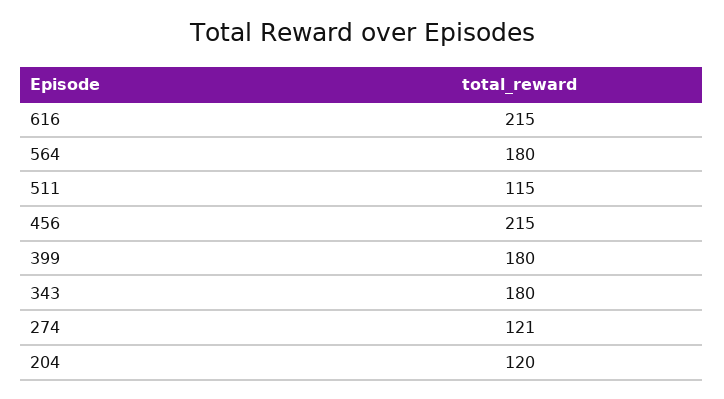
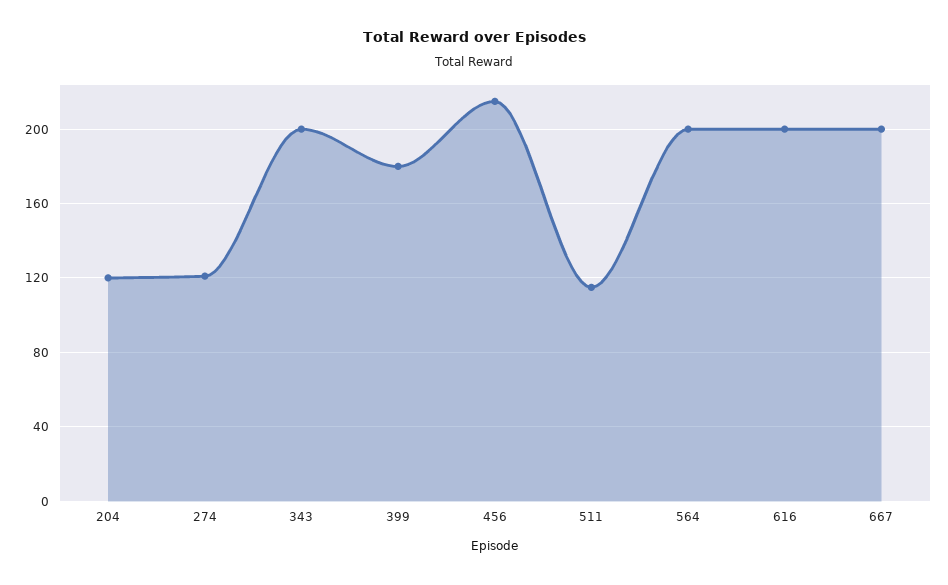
  {
-   "616": 215,
+   "616": 200,
-   "564": 180,
+   "564": 200,
    "511": 115,
    "456": 215,
    "399": 180,
-   "343": 180,
+   "343": 200,
    "274": 121,
-   "204": 120
+   "204": 120,
+   "667": 200
  }

